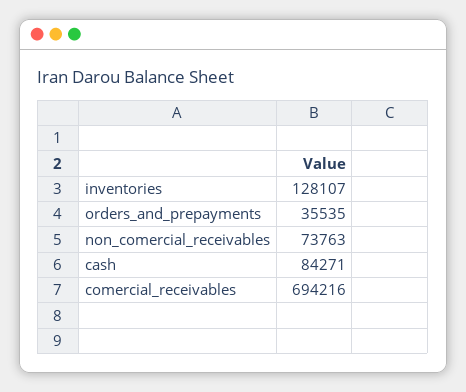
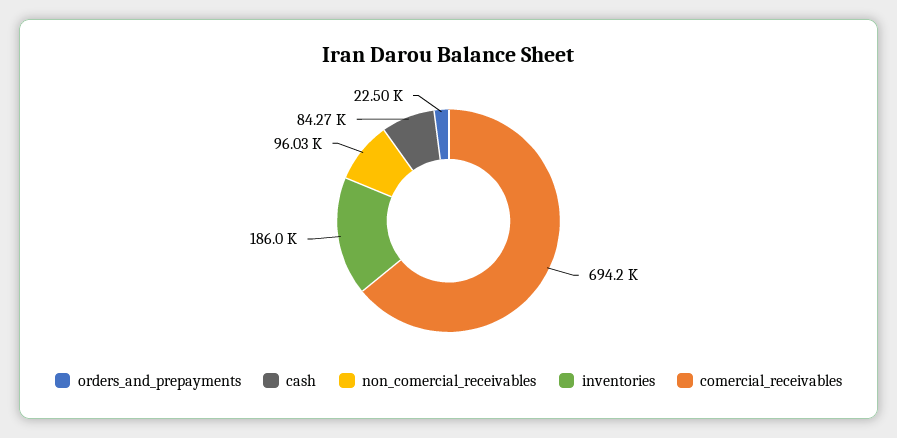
  {
-   "inventories": 128107,
+   "inventories": 186000,
-   "orders_and_prepayments": 35535,
+   "orders_and_prepayments": 22500,
-   "non_comercial_receivables": 73763,
+   "non_comercial_receivables": 96030,
    "cash": 84271,
    "comercial_receivables": 694216
  }

